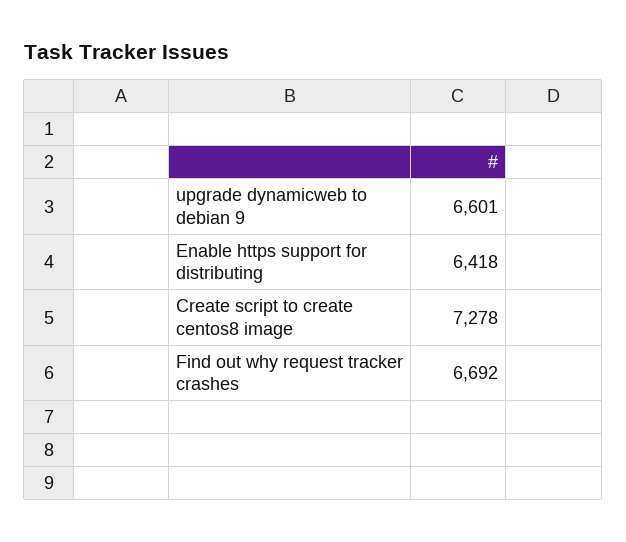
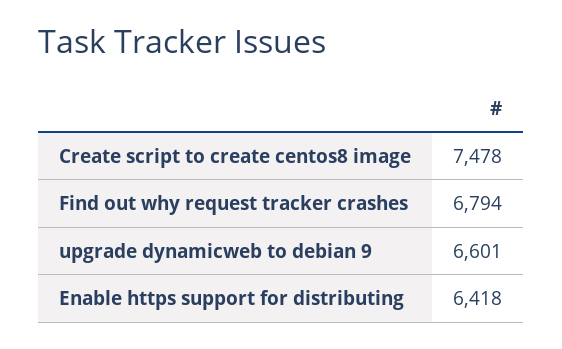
  {
    "upgrade dynamicweb to debian 9": 6601,
    "Enable https support for distributing": 6418,
-   "Create script to create centos8 image": 7278,
+   "Create script to create centos8 image": 7478,
-   "Find out why request tracker crashes": 6692
+   "Find out why request tracker crashes": 6794
  }

